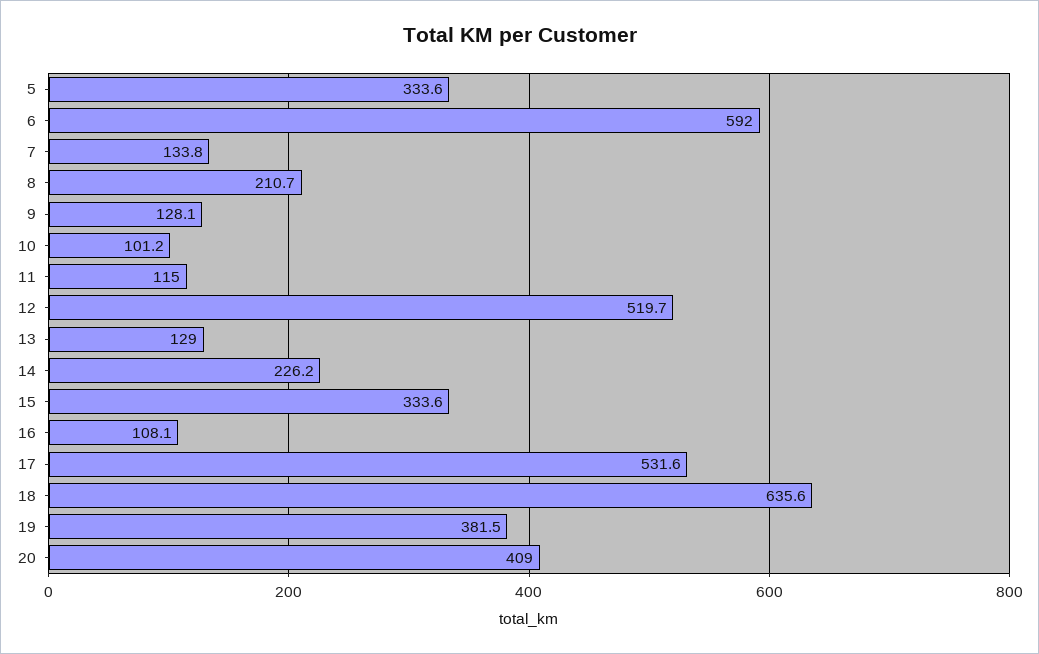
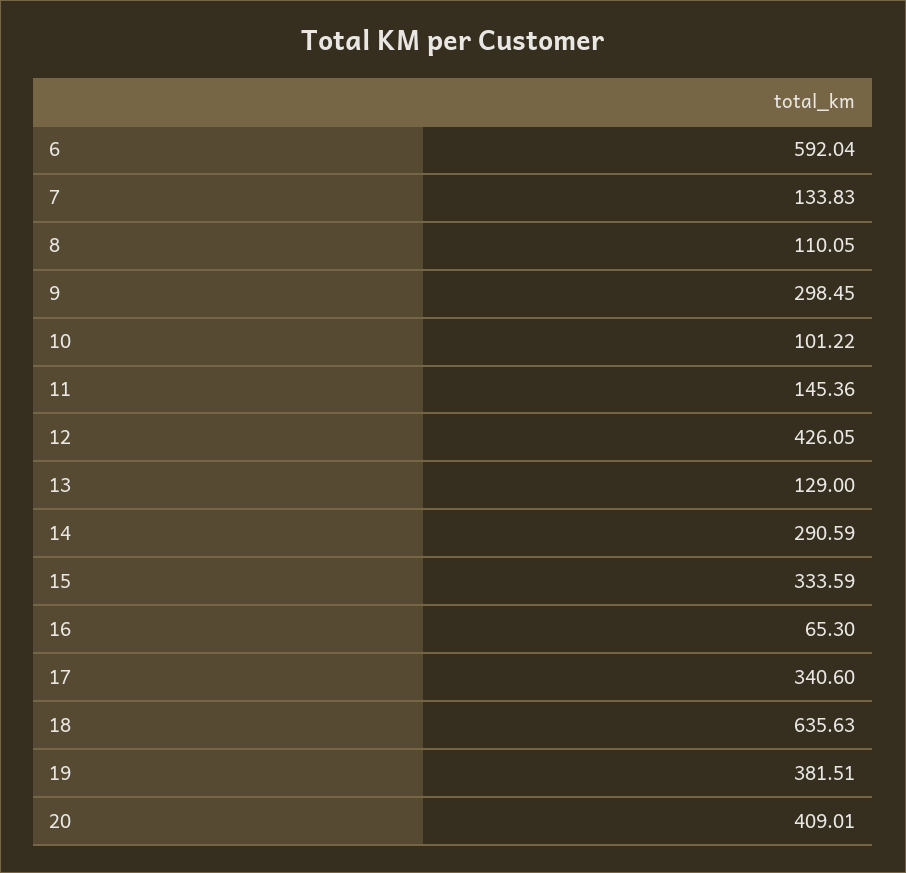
  {
-   "5": 333.6,
    "6": 592.04,
    "7": 133.83,
-   "8": 210.7,
+   "8": 110.05,
-   "9": 128.1,
+   "9": 298.45,
    "10": 101.22,
-   "11": 115,
+   "11": 145.36,
-   "12": 519.7,
+   "12": 426.05,
    "13": 129,
-   "14": 226.2,
+   "14": 290.59,
    "15": 333.59,
-   "16": 108.1,
+   "16": 65.3,
-   "17": 531.6,
+   "17": 340.6,
    "18": 635.63,
    "19": 381.51,
    "20": 409.01
  }

